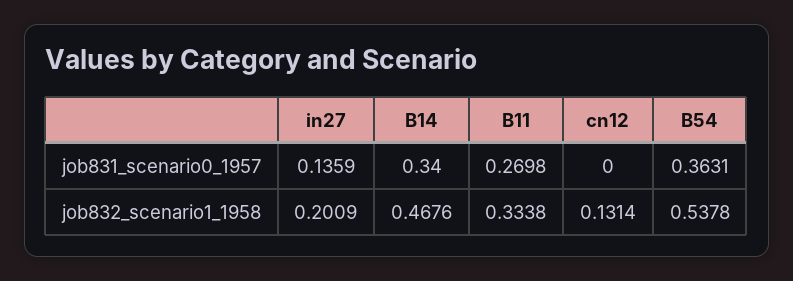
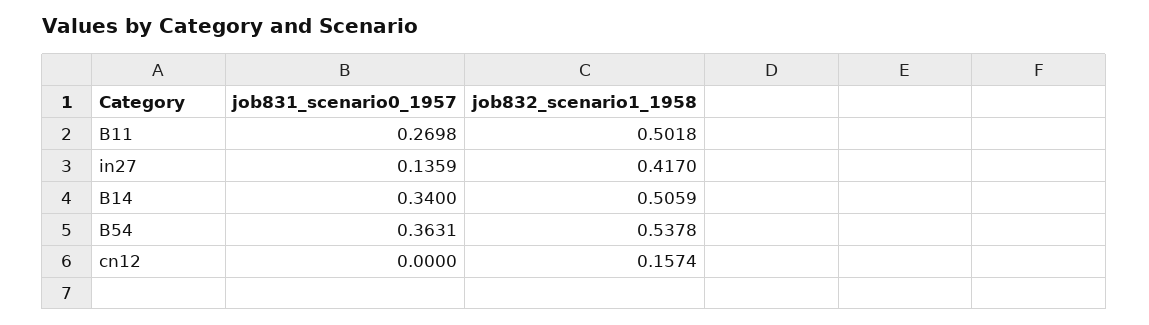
  {
    "in27": {
      "job831_scenario0_1957": 0.1359,
-     "job832_scenario1_1958": 0.2009
+     "job832_scenario1_1958": 0.417
    },
    "B14": {
      "job831_scenario0_1957": 0.34,
-     "job832_scenario1_1958": 0.4676
+     "job832_scenario1_1958": 0.5059
    },
    "B11": {
      "job831_scenario0_1957": 0.2698,
-     "job832_scenario1_1958": 0.3338
+     "job832_scenario1_1958": 0.5018
    },
    "cn12": {
      "job831_scenario0_1957": 0,
-     "job832_scenario1_1958": 0.1314
+     "job832_scenario1_1958": 0.1574
    },
    "B54": {
      "job831_scenario0_1957": 0.3631,
      "job832_scenario1_1958": 0.5378
    }
  }

